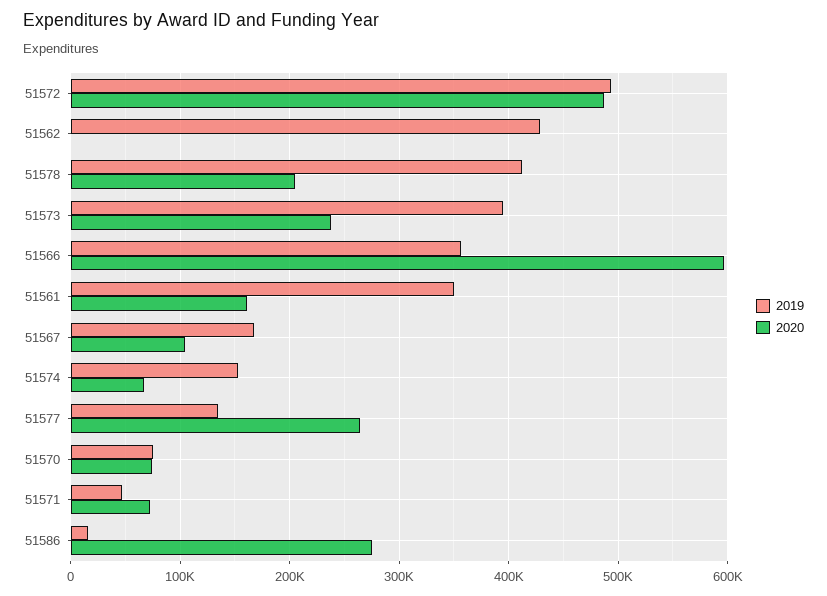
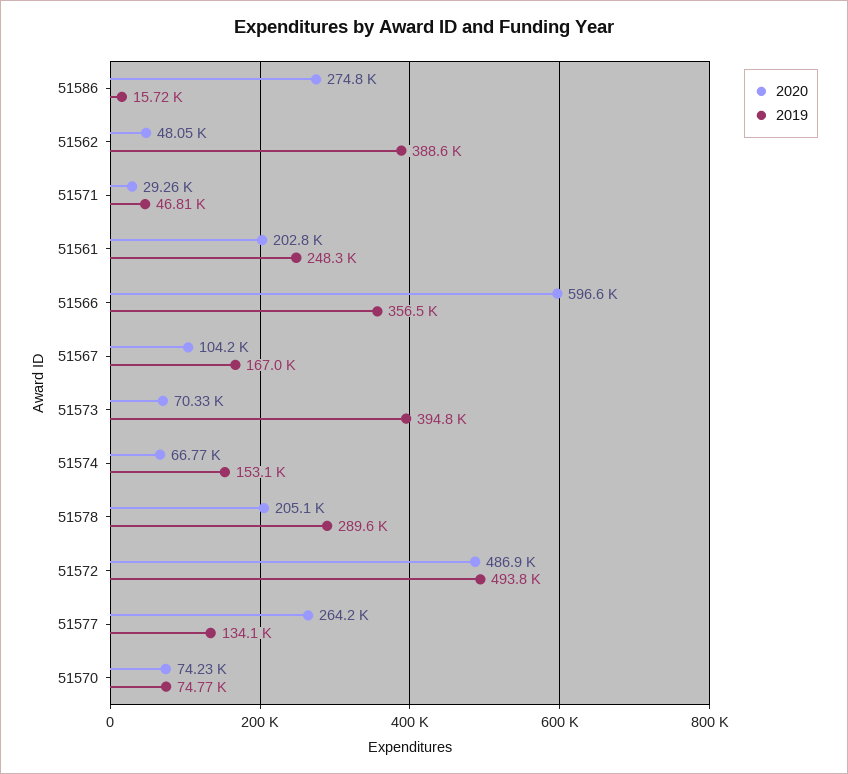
  {
    "2019": {
      "51572": 493800,
-     "51562": 430000,
+     "51562": 388600,
-     "51578": 410000,
+     "51578": 289600,
      "51573": 394800,
      "51566": 356500,
-     "51561": 350000,
+     "51561": 248300,
      "51567": 167000,
      "51574": 153100,
      "51577": 134100,
      "51570": 74770,
      "51571": 46810,
      "51586": 15720
    },
    "2020": {
      "51572": 486900,
-     "51562": 0,
+     "51562": 48050,
      "51578": 205100,
-     "51573": 240000,
+     "51573": 70330,
      "51566": 596600,
-     "51561": 160000,
+     "51561": 202800,
      "51567": 104200,
      "51574": 66770,
      "51577": 264200,
      "51570": 74230,
-     "51571": 70000,
+     "51571": 29260,
      "51586": 274800
    }
  }

